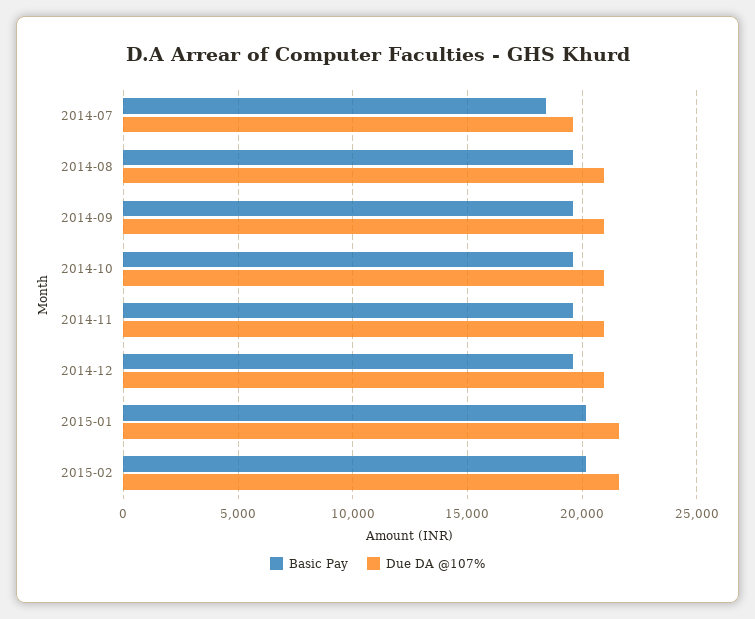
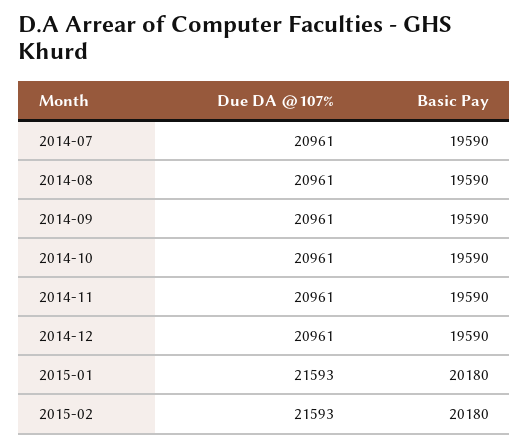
  {
    "Basic Pay": {
-     "2014-07": 18500,
+     "2014-07": 19590,
      "2014-08": 19590,
      "2014-09": 19590,
      "2014-10": 19590,
      "2014-11": 19590,
      "2014-12": 19590,
      "2015-01": 20180,
      "2015-02": 20180
    },
    "Due DA @107%": {
-     "2014-07": 19500,
+     "2014-07": 20961,
      "2014-08": 20961,
      "2014-09": 20961,
      "2014-10": 20961,
      "2014-11": 20961,
      "2014-12": 20961,
      "2015-01": 21593,
      "2015-02": 21593
    }
  }

